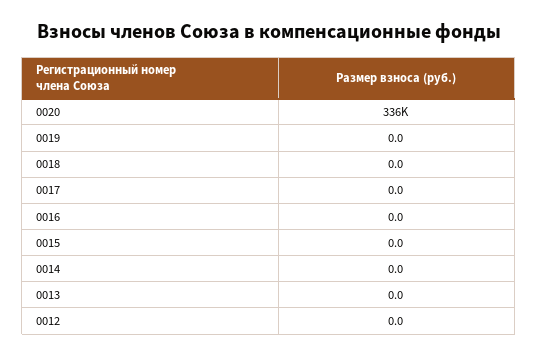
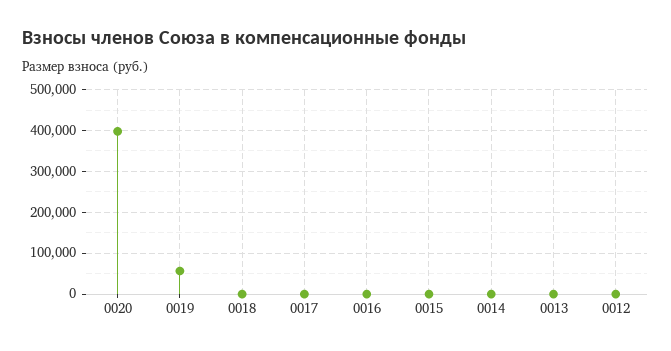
  {
-   "0020": 336000,
+   "0020": 400000,
-   "0019": 0,
+   "0019": 60000,
    "0018": 0,
    "0017": 0,
    "0016": 0,
    "0015": 0,
    "0014": 0,
    "0013": 0,
    "0012": 0
  }

